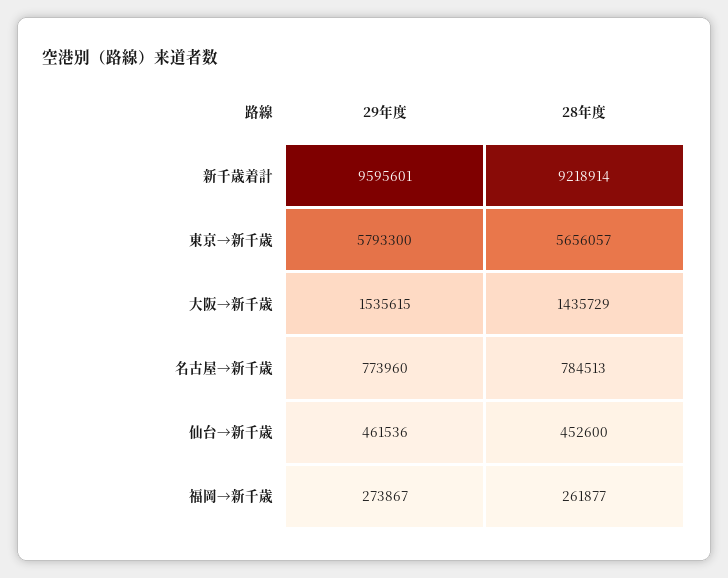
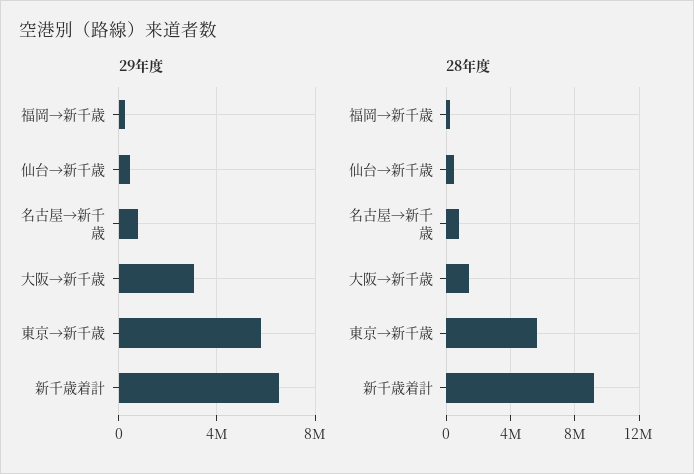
  {
    "29年度": {
-     "新千歳着計": 9595601,
+     "新千歳着計": 6500000,
      "東京→新千歳": 5793300,
-     "大阪→新千歳": 1535615,
+     "大阪→新千歳": 3000000,
      "名古屋→新千歳": 773960,
      "仙台→新千歳": 461536,
      "福岡→新千歳": 273867
    },
    "28年度": {
      "新千歳着計": 9218914,
      "東京→新千歳": 5656057,
      "大阪→新千歳": 1435729,
      "名古屋→新千歳": 784513,
      "仙台→新千歳": 452600,
      "福岡→新千歳": 261877
    }
  }

